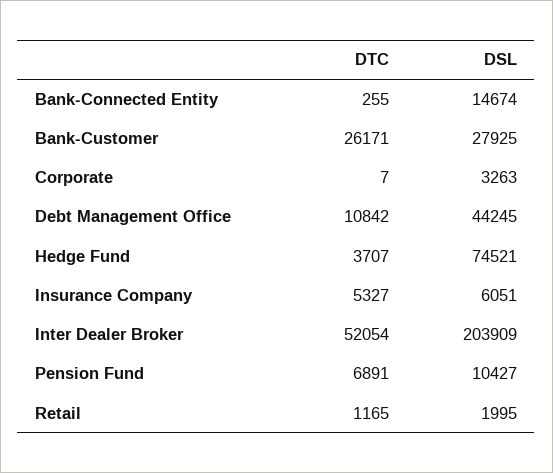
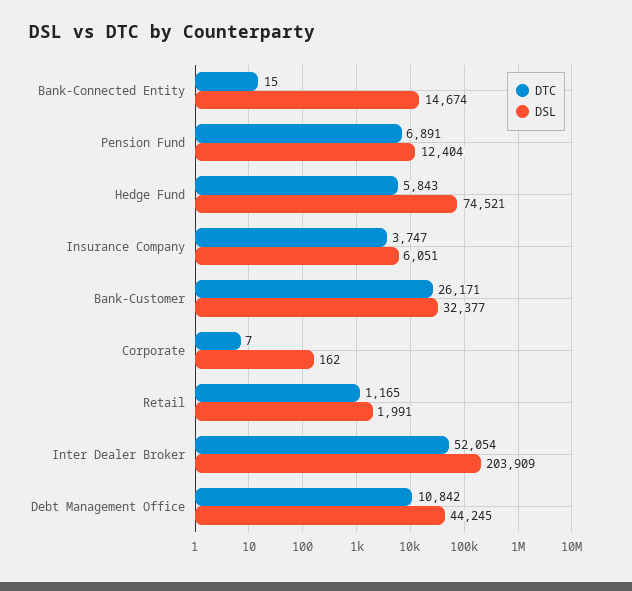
  {
    "DTC": {
-     "Bank-Connected Entity": 255,
+     "Bank-Connected Entity": 15,
      "Bank-Customer": 26171,
      "Corporate": 7,
      "Debt Management Office": 10842,
-     "Hedge Fund": 3707,
+     "Hedge Fund": 5843,
-     "Insurance Company": 5327,
+     "Insurance Company": 3747,
      "Inter Dealer Broker": 52054,
      "Pension Fund": 6891,
      "Retail": 1165
    },
    "DSL": {
      "Bank-Connected Entity": 14674,
-     "Bank-Customer": 27925,
+     "Bank-Customer": 32377,
-     "Corporate": 3263,
+     "Corporate": 162,
      "Debt Management Office": 44245,
      "Hedge Fund": 74521,
      "Insurance Company": 6051,
      "Inter Dealer Broker": 203909,
-     "Pension Fund": 10427,
+     "Pension Fund": 12404,
-     "Retail": 1995
+     "Retail": 1991
    }
  }

